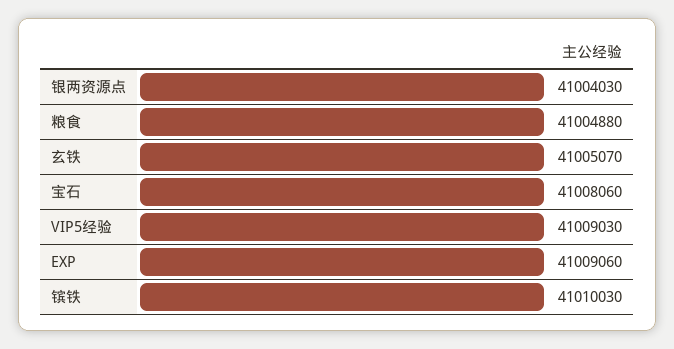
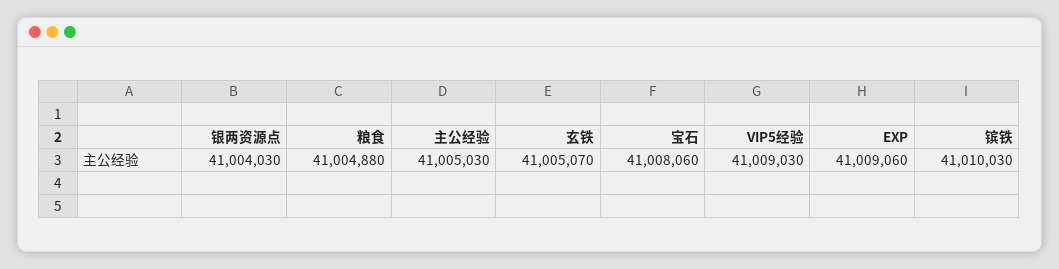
  {
    "银两资源点": 41004030,
    "粮食": 41004880,
    "玄铁": 41005070,
    "宝石": 41008060,
    "VIP5经验": 41009030,
    "EXP": 41009060,
-   "镔铁": 41010030
+   "镔铁": 41010030,
+   "主公经验": 41005030
  }

